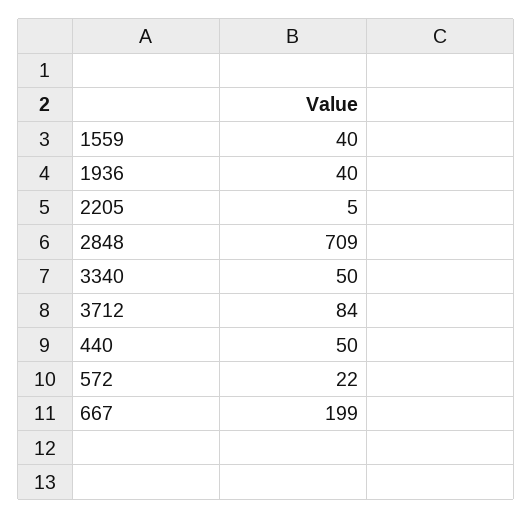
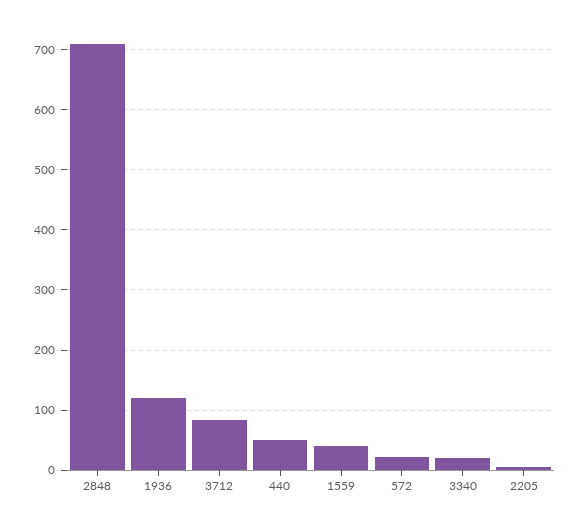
  {
    "1559": 40,
-   "1936": 40,
+   "1936": 120,
    "2205": 5,
    "2848": 709,
-   "3340": 50,
+   "3340": 20,
    "3712": 84,
    "440": 50,
-   "572": 22,
+   "572": 22
-   "667": 199
  }

